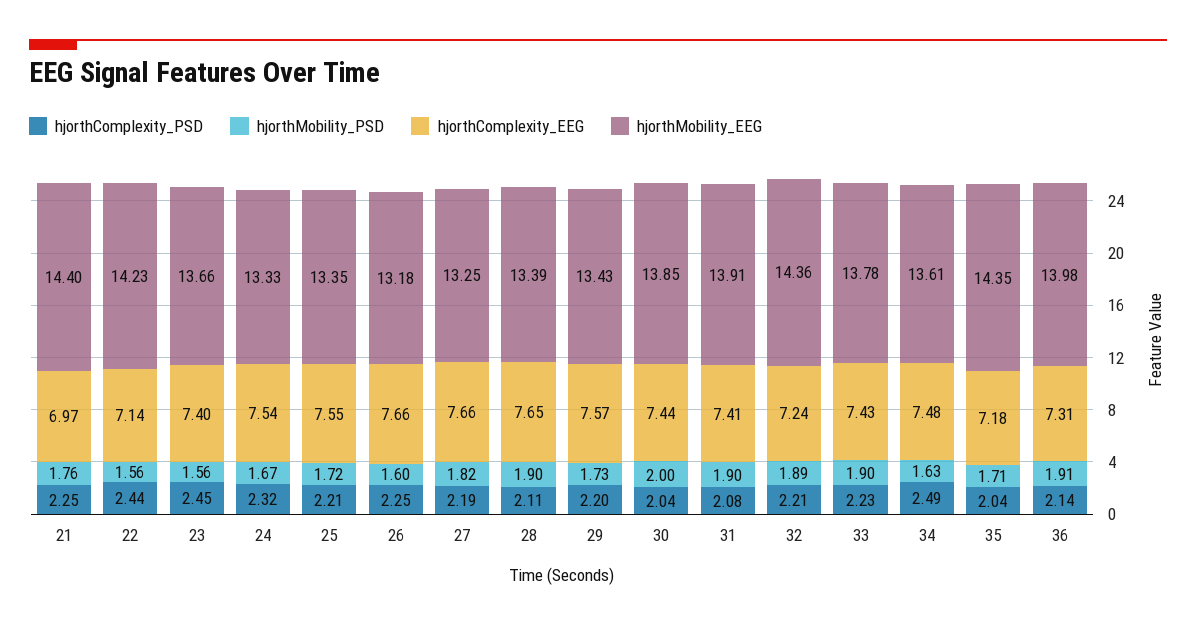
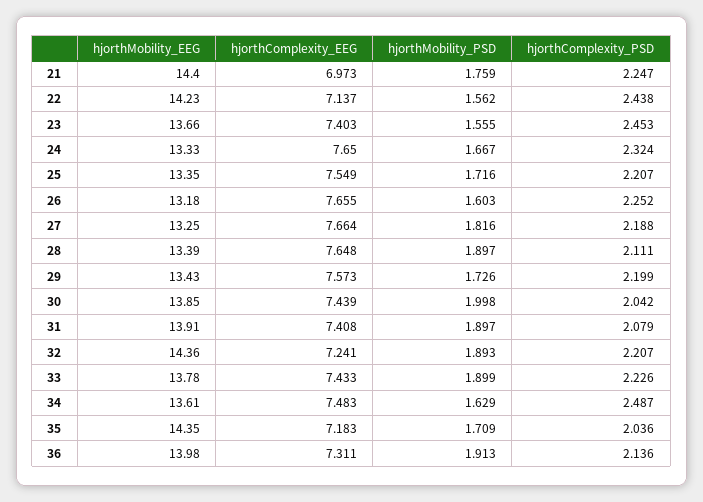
  {
    "hjorthComplexity_PSD": {
      "21": 2.247,
      "22": 2.438,
      "23": 2.453,
      "24": 2.324,
      "25": 2.207,
      "26": 2.252,
      "27": 2.188,
      "28": 2.111,
      "29": 2.199,
      "30": 2.042,
      "31": 2.079,
      "32": 2.207,
      "33": 2.226,
      "34": 2.487,
      "35": 2.036,
      "36": 2.136
    },
    "hjorthMobility_PSD": {
      "21": 1.759,
      "22": 1.562,
      "23": 1.555,
      "24": 1.667,
      "25": 1.716,
      "26": 1.603,
      "27": 1.816,
      "28": 1.897,
      "29": 1.726,
      "30": 1.998,
      "31": 1.897,
      "32": 1.893,
      "33": 1.899,
      "34": 1.629,
      "35": 1.709,
      "36": 1.913
    },
    "hjorthComplexity_EEG": {
      "21": 6.973,
      "22": 7.137,
      "23": 7.403,
-     "24": 7.54,
+     "24": 7.65,
      "25": 7.549,
      "26": 7.655,
      "27": 7.664,
      "28": 7.648,
      "29": 7.573,
      "30": 7.439,
      "31": 7.408,
      "32": 7.241,
      "33": 7.433,
      "34": 7.483,
      "35": 7.183,
      "36": 7.311
    },
    "hjorthMobility_EEG": {
      "21": 14.4,
      "22": 14.23,
      "23": 13.66,
      "24": 13.33,
      "25": 13.35,
      "26": 13.18,
      "27": 13.25,
      "28": 13.39,
      "29": 13.43,
      "30": 13.85,
      "31": 13.91,
      "32": 14.36,
      "33": 13.78,
      "34": 13.61,
      "35": 14.35,
      "36": 13.98
    }
  }

